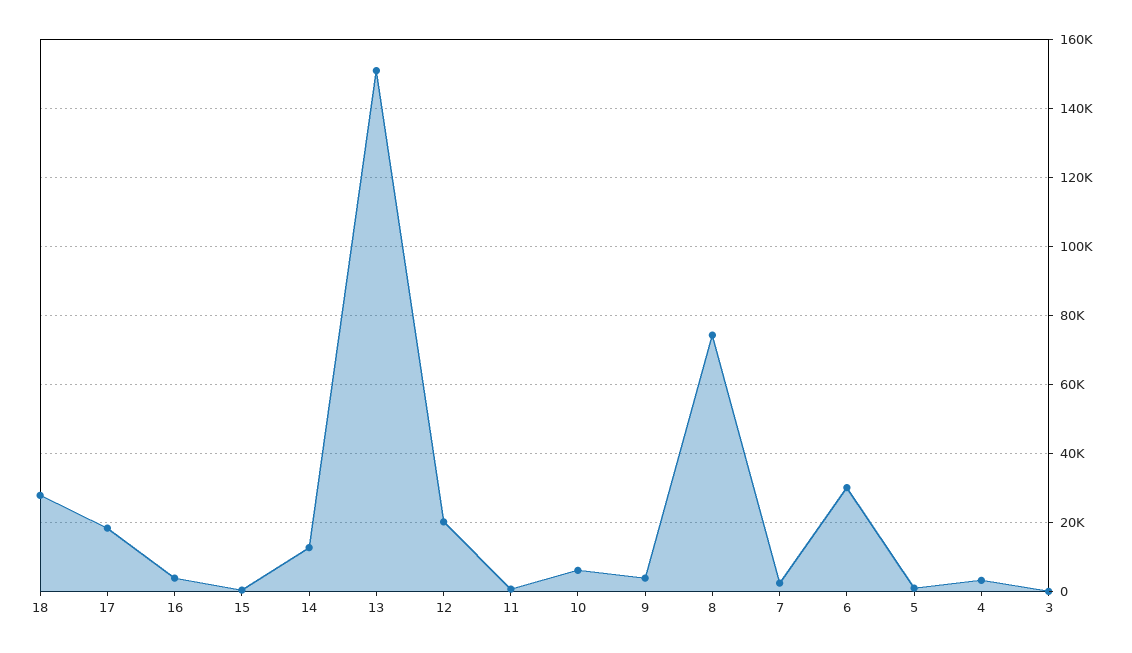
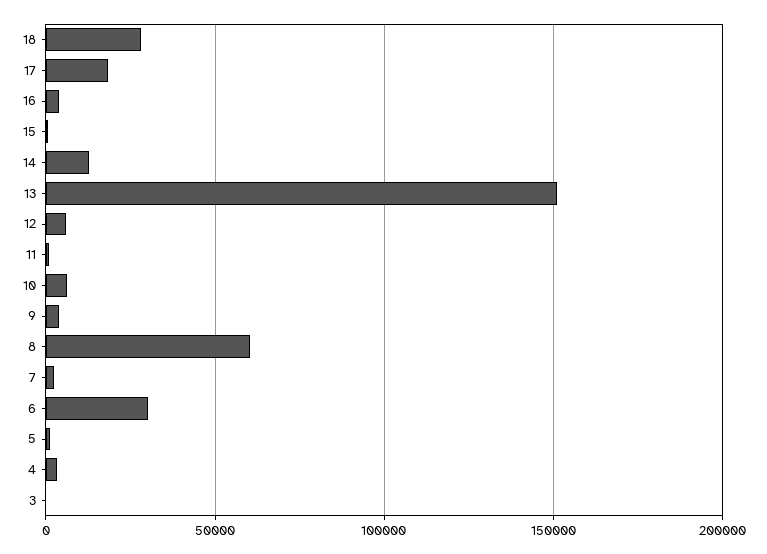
  {
    "18": 28000,
    "17": 18000,
    "16": 4000,
    "15": 0,
    "14": 12000,
    "13": 150000,
-   "12": 20000,
+   "12": 5000,
    "11": 0,
    "10": 6000,
    "9": 4000,
-   "8": 74000,
+   "8": 60000,
    "7": 2000,
    "6": 30000,
    "5": 2000,
    "4": 4000,
    "3": 0
  }

